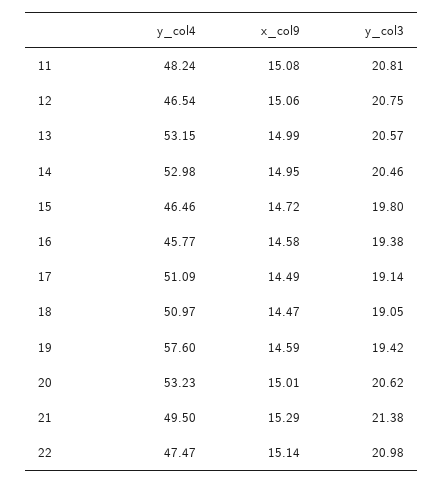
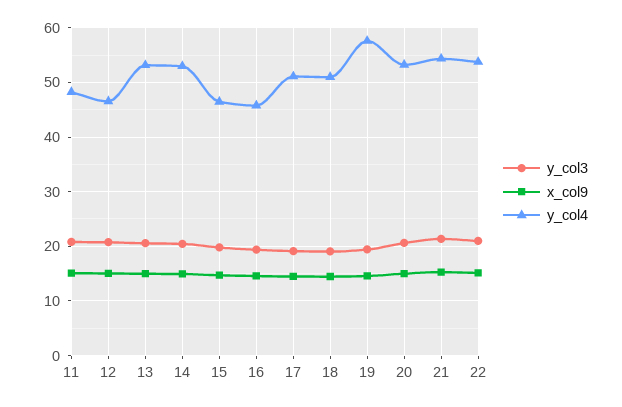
  {
    "y_col4": {
      "11": 48.24,
      "12": 46.54,
      "13": 53.15,
      "14": 52.98,
      "15": 46.46,
      "16": 45.77,
      "17": 51.09,
      "18": 50.97,
      "19": 57.6,
      "20": 53.23,
-     "21": 49.5,
+     "21": 54,
-     "22": 47.47
+     "22": 54
    },
    "x_col9": {
      "11": 15.08,
      "12": 15.06,
      "13": 14.99,
      "14": 14.95,
      "15": 14.72,
      "16": 14.58,
      "17": 14.49,
      "18": 14.47,
      "19": 14.59,
      "20": 15.01,
      "21": 15.29,
      "22": 15.14
    },
    "y_col3": {
      "11": 20.81,
      "12": 20.75,
      "13": 20.57,
      "14": 20.46,
      "15": 19.8,
      "16": 19.38,
      "17": 19.14,
      "18": 19.05,
      "19": 19.42,
      "20": 20.62,
      "21": 21.38,
      "22": 20.98
    }
  }

